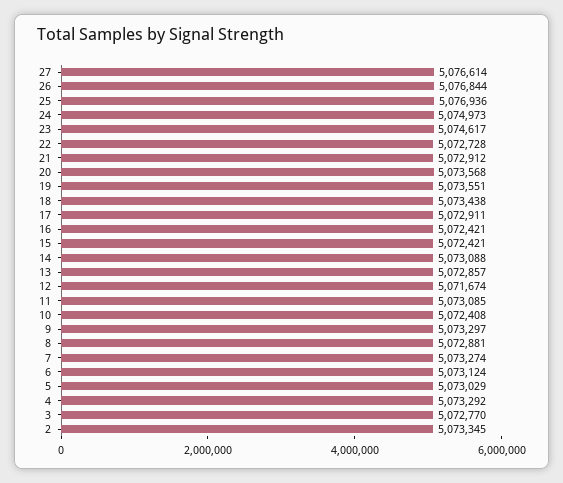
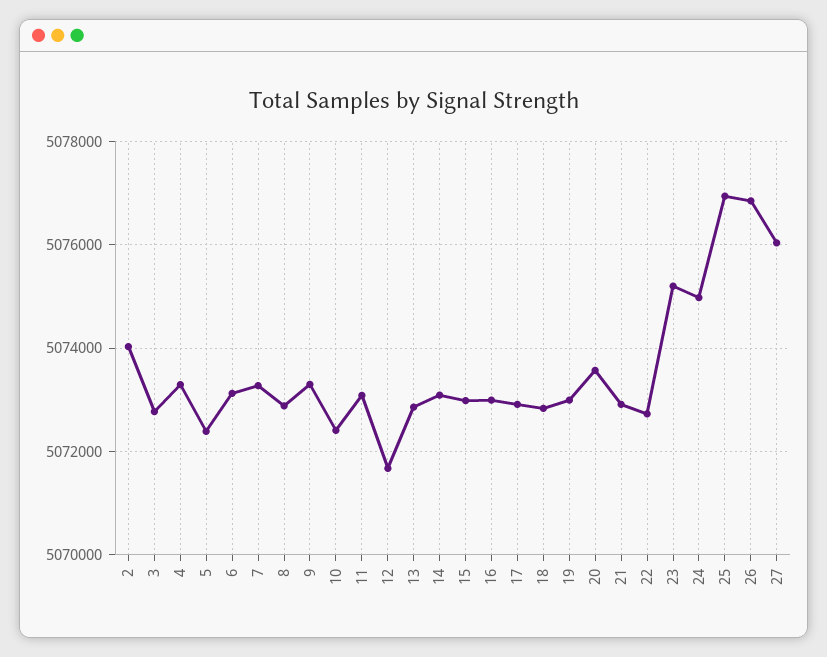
  {
-   "27": 5076614,
+   "27": 5076000,
    "26": 5076844,
    "25": 5076936,
    "24": 5074973,
-   "23": 5074617,
+   "23": 5075200,
    "22": 5072728,
    "21": 5072912,
    "20": 5073568,
-   "19": 5073551,
+   "19": 5073000,
-   "18": 5073438,
+   "18": 5072800,
    "17": 5072911,
-   "16": 5072421,
+   "16": 5073000,
-   "15": 5072421,
+   "15": 5073000,
    "14": 5073088,
    "13": 5072857,
    "12": 5071674,
    "11": 5073085,
    "10": 5072408,
    "9": 5073297,
    "8": 5072881,
    "7": 5073274,
    "6": 5073124,
-   "5": 5073029,
+   "5": 5072400,
    "4": 5073292,
    "3": 5072770,
-   "2": 5073345
+   "2": 5074000
  }

